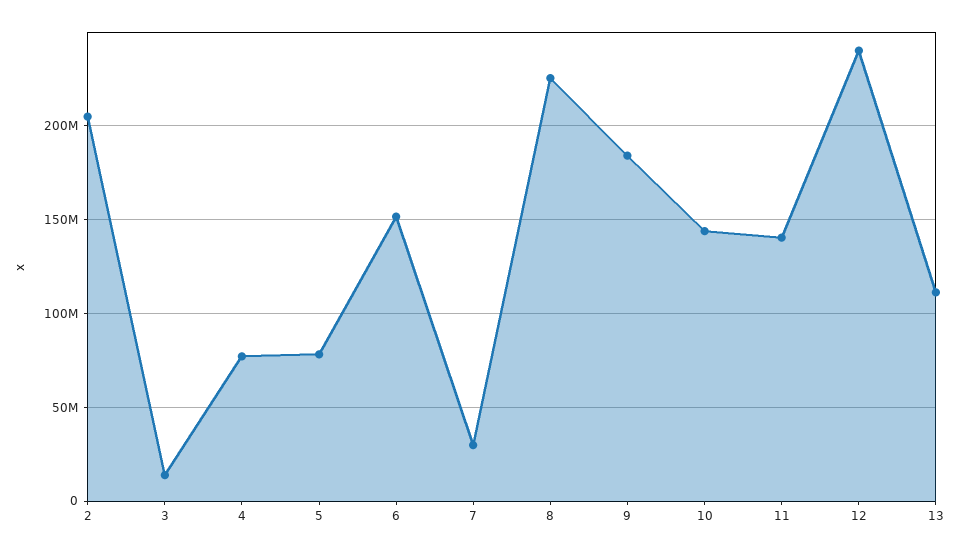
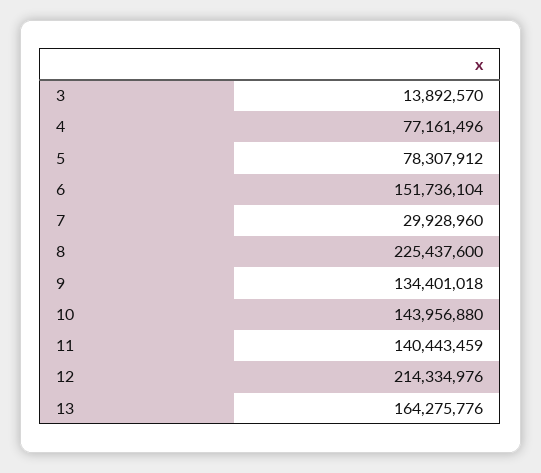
  {
-   "2": 205000000,
    "3": 13892570,
    "4": 77161496,
    "5": 78307912,
    "6": 151736104,
    "7": 29928960,
    "8": 225437600,
-   "9": 185000000,
+   "9": 134401018,
    "10": 143956880,
    "11": 140443459,
-   "12": 240000000,
+   "12": 214334976,
-   "13": 110000000
+   "13": 164275776
  }

